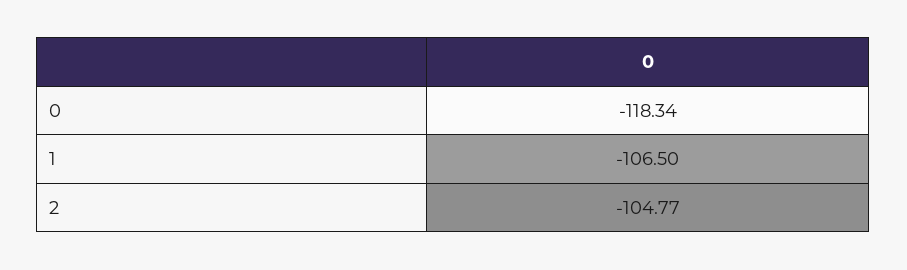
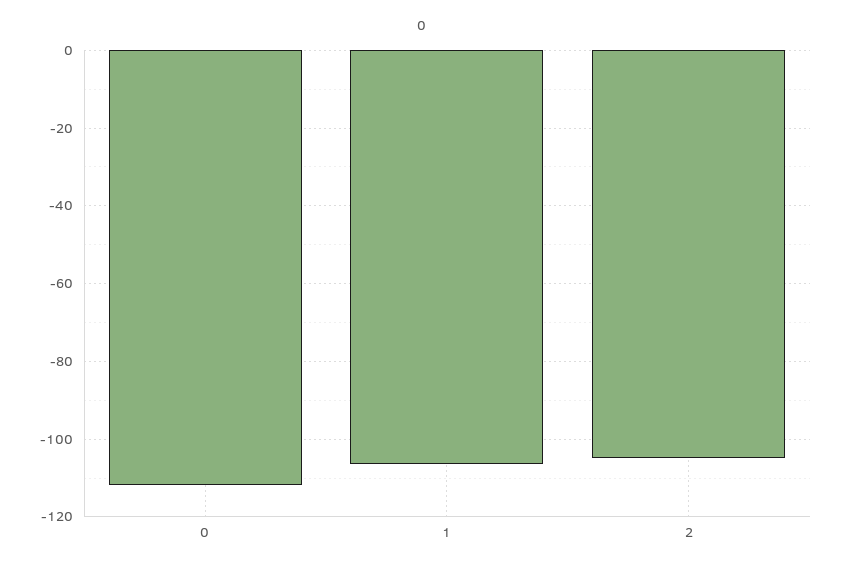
  {
-   "0": -118.34,
+   "0": -112,
    "1": -106.5,
    "2": -104.77
  }

